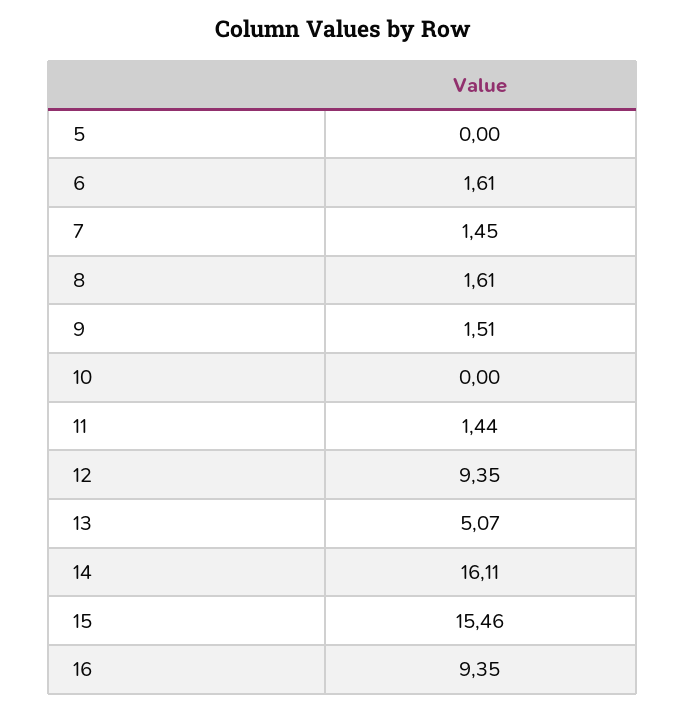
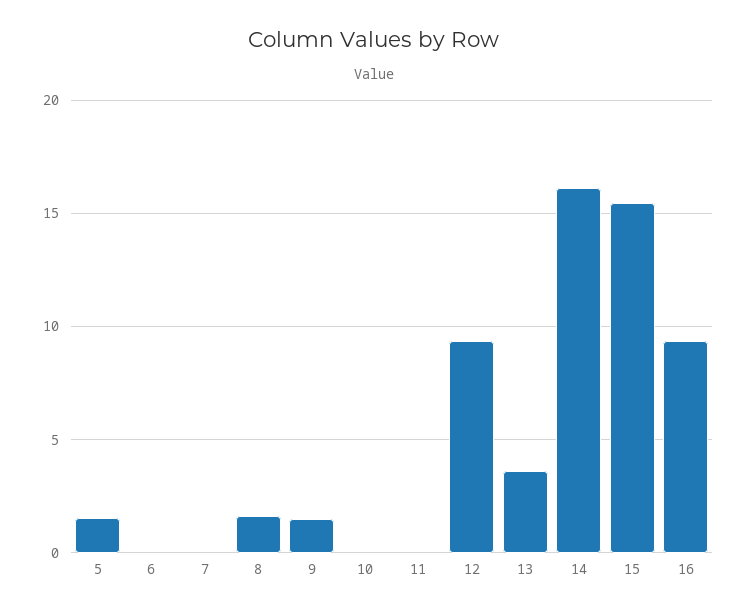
  {
-   "5": 0,
+   "5": 1.5,
-   "6": 1.61,
+   "6": 0,
-   "7": 1.45,
+   "7": 0,
    "8": 1.61,
    "9": 1.51,
    "10": 0,
-   "11": 1.44,
+   "11": 0,
    "12": 9.35,
-   "13": 5.07,
+   "13": 3.5,
    "14": 16.11,
    "15": 15.46,
    "16": 9.35
  }

